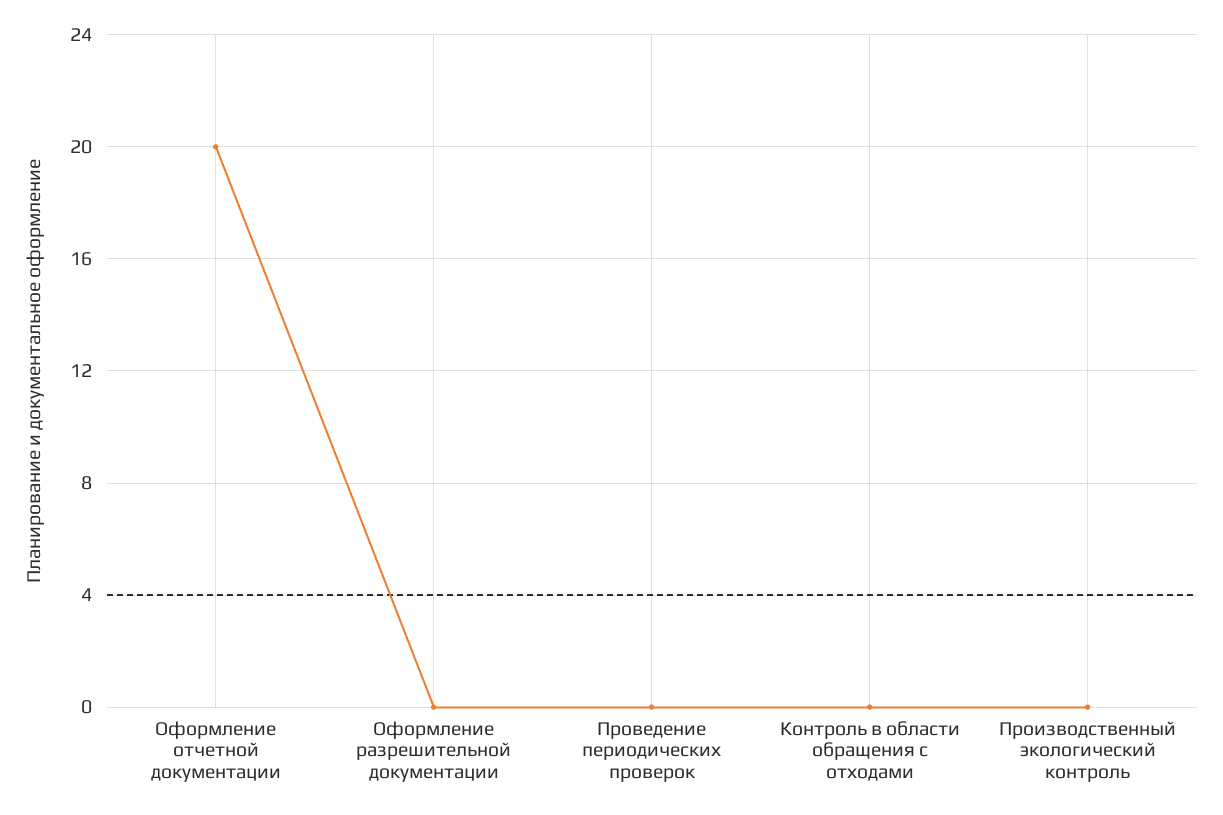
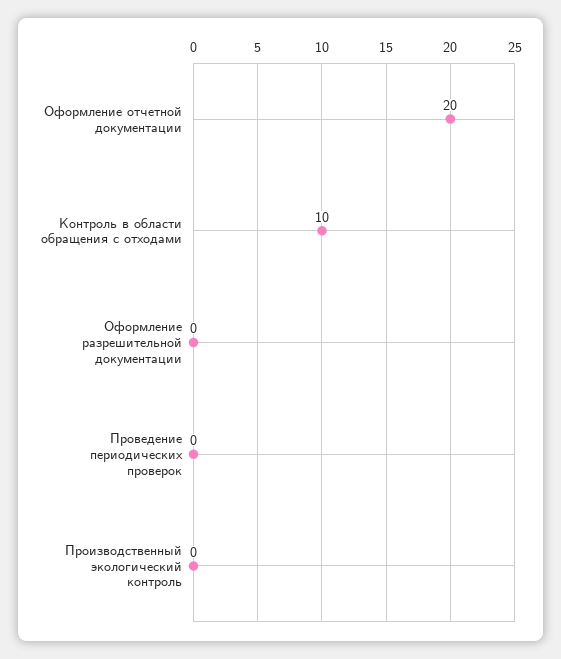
  {
    "Оформление отчетной документации": 20,
    "Оформление разрешительной документации": 0,
    "Проведение периодических проверок": 0,
-   "Контроль в области обращения с отходами": 0,
+   "Контроль в области обращения с отходами": 10,
    "Производственный экологический контроль": 0
  }

